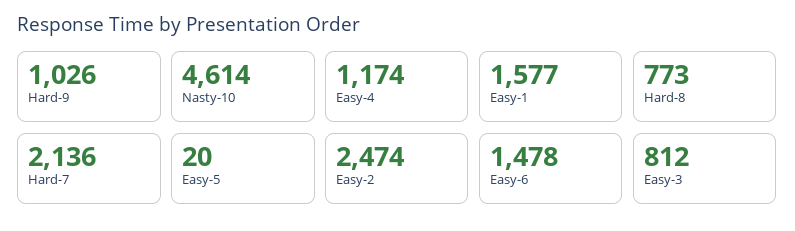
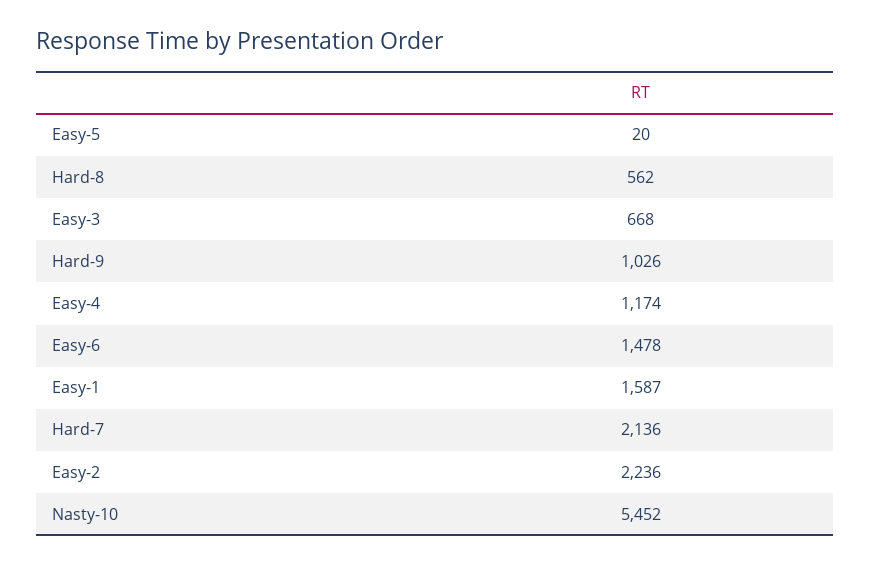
  {
    "Hard-9": 1026,
-   "Nasty-10": 4614,
+   "Nasty-10": 5452,
    "Easy-4": 1174,
-   "Easy-1": 1577,
+   "Easy-1": 1587,
-   "Hard-8": 773,
+   "Hard-8": 562,
    "Hard-7": 2136,
    "Easy-5": 20,
-   "Easy-2": 2474,
+   "Easy-2": 2236,
    "Easy-6": 1478,
-   "Easy-3": 812
+   "Easy-3": 668
  }

